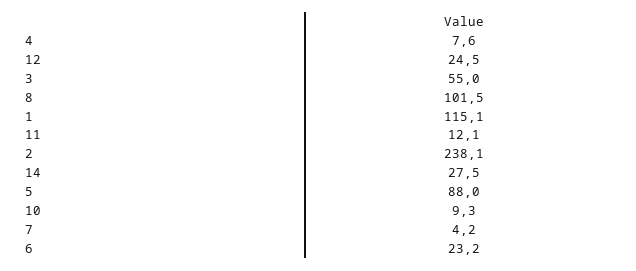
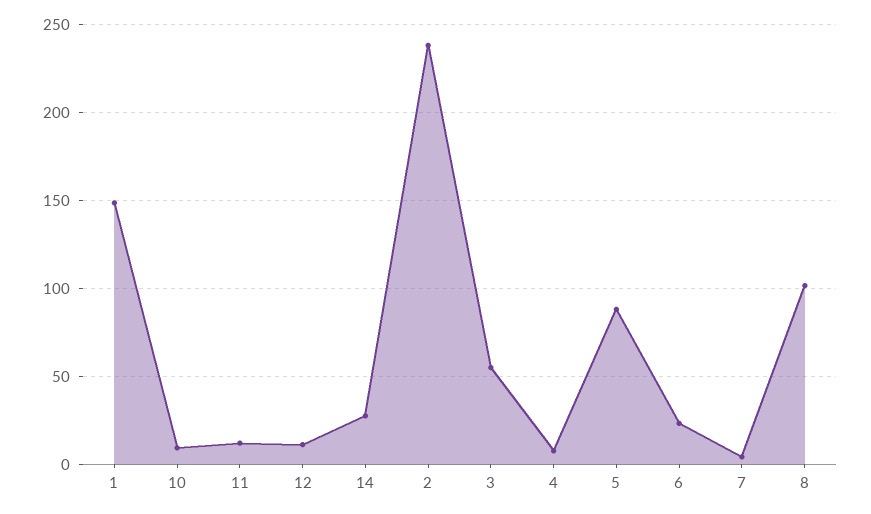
  {
    "4": 7.6,
-   "12": 24.5,
+   "12": 10,
    "3": 55,
    "8": 101.5,
-   "1": 115.1,
+   "1": 150,
    "11": 12.1,
    "2": 238.1,
    "14": 27.5,
    "5": 88,
    "10": 9.3,
    "7": 4.2,
    "6": 23.2
  }

